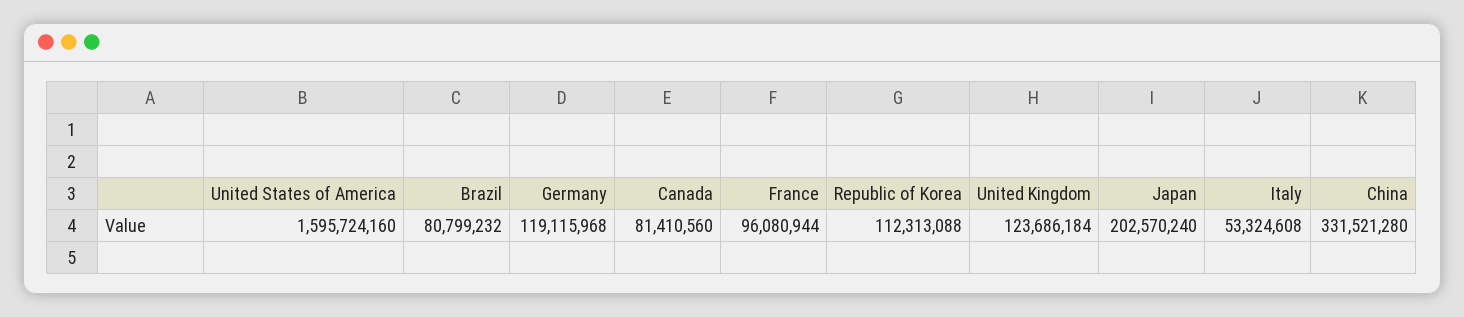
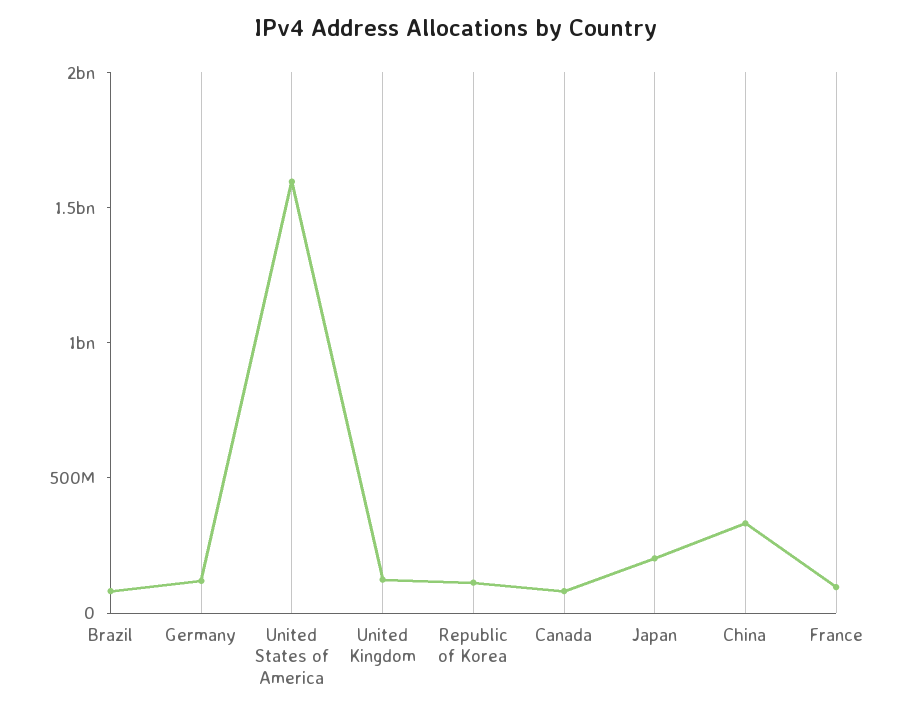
  {
    "United States of America": 1595724160,
    "Brazil": 80799232,
    "Germany": 119115968,
    "Canada": 81410560,
    "France": 96080944,
    "Republic of Korea": 112313088,
    "United Kingdom": 123686184,
    "Japan": 202570240,
-   "Italy": 53324608,
    "China": 331521280
  }

